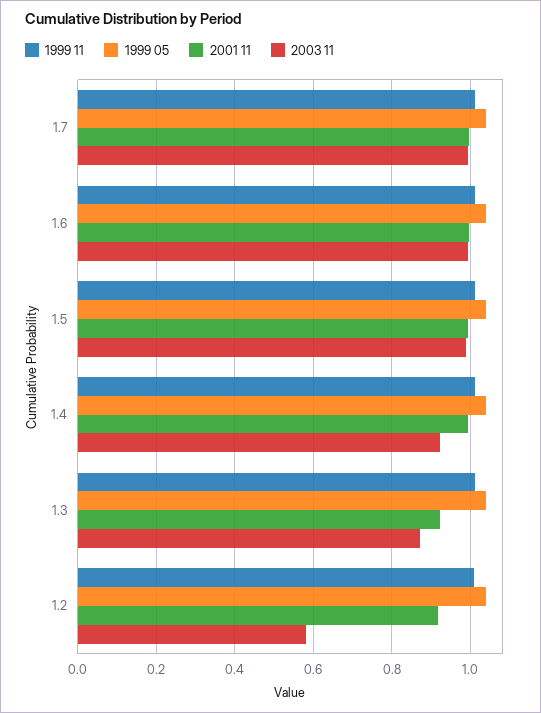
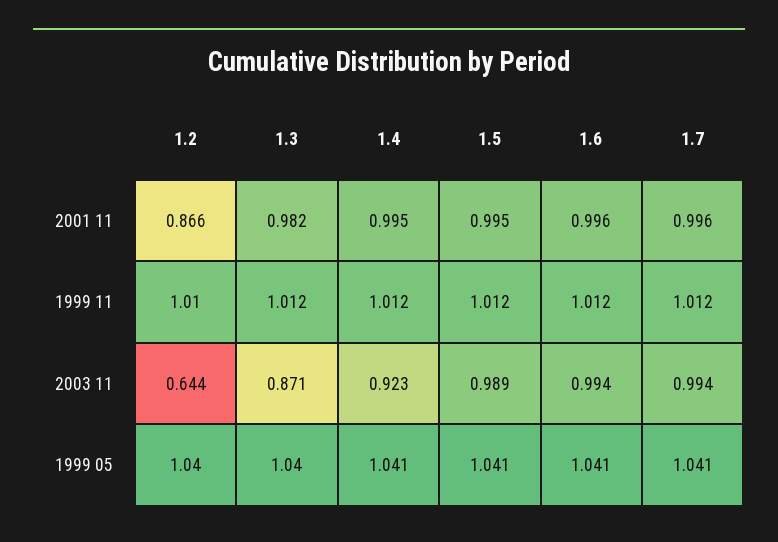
  {
    "1999 11": {
      "1.7": 1.012,
      "1.6": 1.012,
      "1.5": 1.012,
      "1.4": 1.012,
      "1.3": 1.012,
      "1.2": 1.01
    },
    "1999 05": {
      "1.7": 1.041,
      "1.6": 1.041,
      "1.5": 1.041,
      "1.4": 1.041,
      "1.3": 1.04,
      "1.2": 1.04
    },
    "2001 11": {
      "1.7": 0.996,
      "1.6": 0.996,
      "1.5": 0.995,
      "1.4": 0.995,
-     "1.3": 0.92,
+     "1.3": 0.982,
-     "1.2": 0.92
+     "1.2": 0.866
    },
    "2003 11": {
      "1.7": 0.994,
      "1.6": 0.994,
      "1.5": 0.989,
      "1.4": 0.923,
      "1.3": 0.871,
-     "1.2": 0.58
+     "1.2": 0.644
    }
  }

